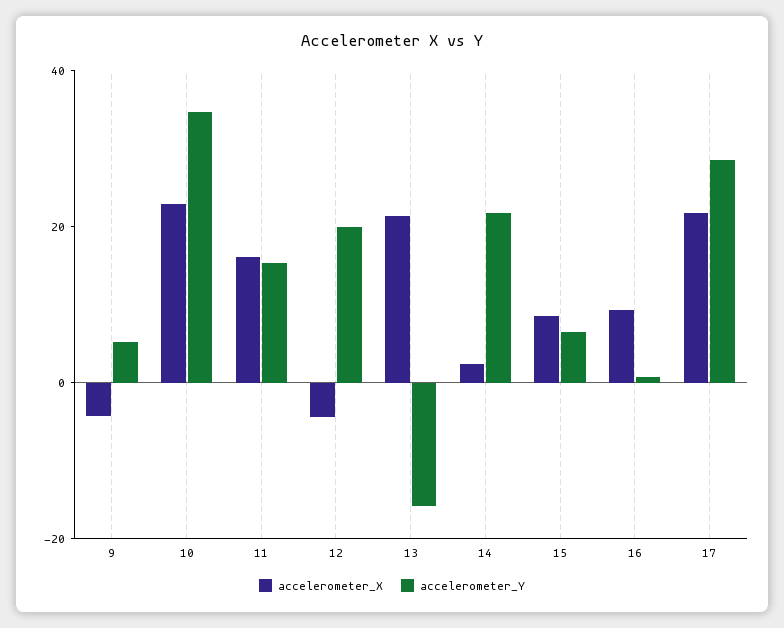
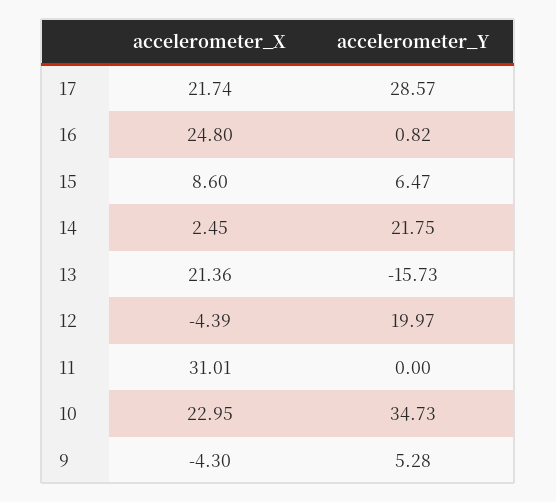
  {
    "accelerometer_X": {
      "9": -4.3,
      "10": 22.95,
-     "11": 15,
+     "11": 31.01,
      "12": -4.39,
      "13": 21.36,
      "14": 2.45,
      "15": 8.6,
-     "16": 10,
+     "16": 24.8,
      "17": 21.74
    },
    "accelerometer_Y": {
      "9": 5.28,
      "10": 34.73,
-     "11": 15,
+     "11": 0,
      "12": 19.97,
      "13": -15.73,
      "14": 21.75,
      "15": 6.47,
      "16": 0.82,
      "17": 28.57
    }
  }

